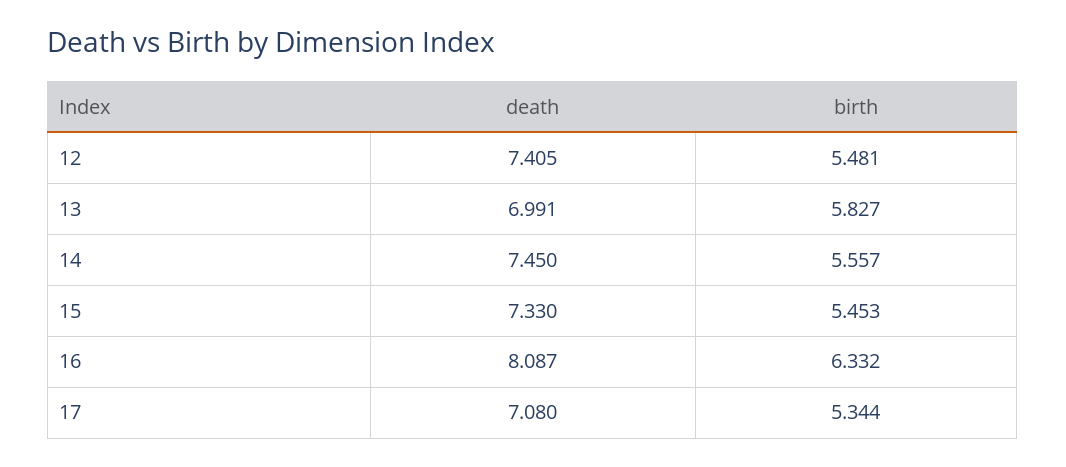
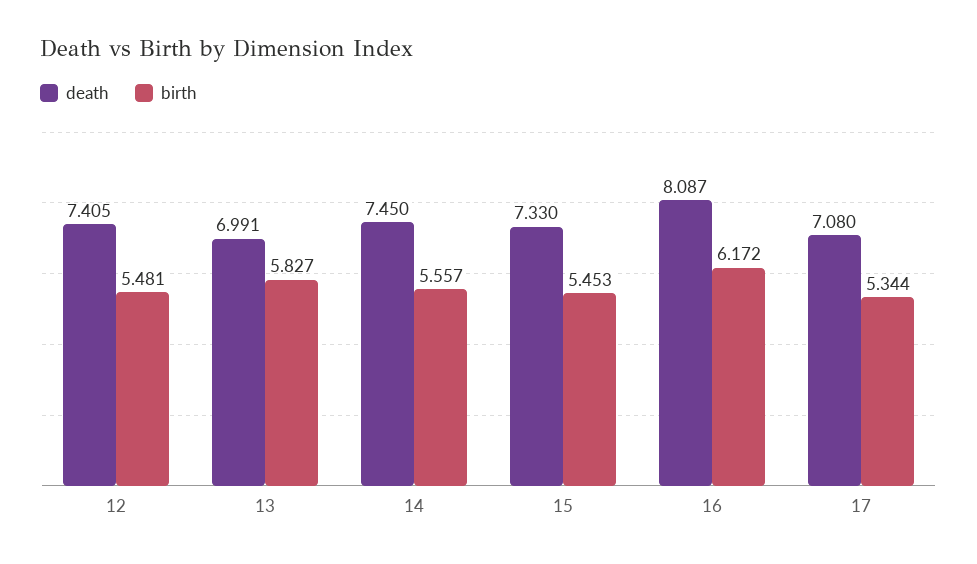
  {
    "death": {
      "12": 7.405,
      "13": 6.991,
      "14": 7.45,
      "15": 7.33,
      "16": 8.087,
      "17": 7.08
    },
    "birth": {
      "12": 5.481,
      "13": 5.827,
      "14": 5.557,
      "15": 5.453,
-     "16": 6.332,
+     "16": 6.172,
      "17": 5.344
    }
  }

